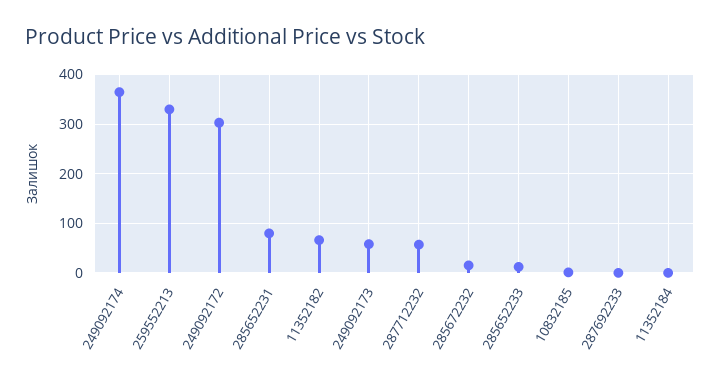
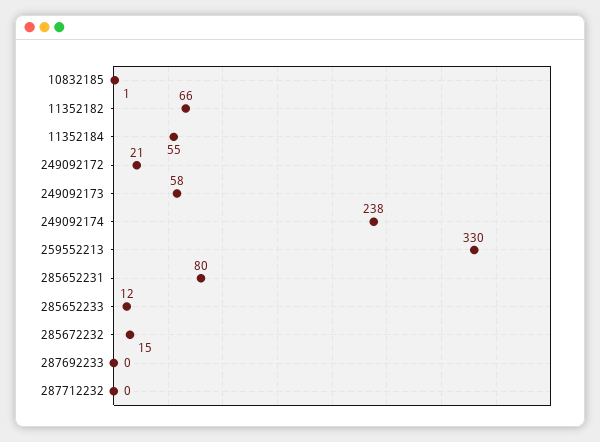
  {
-   "249092174": 360,
+   "249092174": 238,
    "259552213": 330,
-   "249092172": 300,
+   "249092172": 21,
    "285652231": 80,
    "11352182": 66,
    "249092173": 58,
-   "287712232": 60,
+   "287712232": 0,
    "285672232": 15,
    "285652233": 12,
    "10832185": 1,
    "287692233": 0,
-   "11352184": 0
+   "11352184": 55
  }

